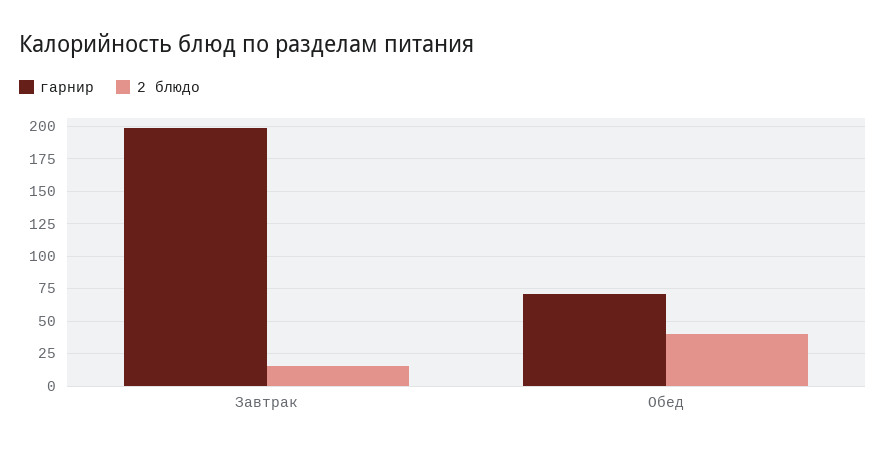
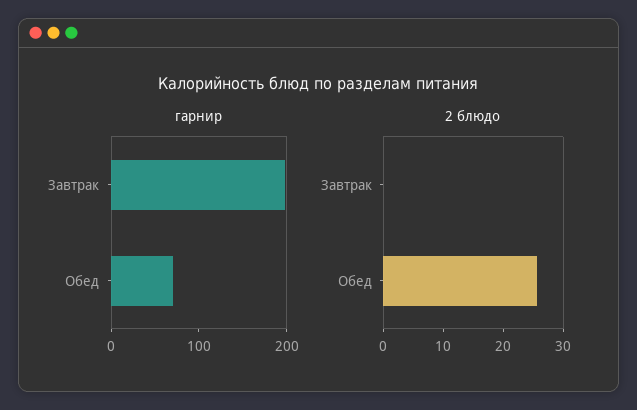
  {
    "гарнир": {
      "Завтрак": 200,
      "Обед": 70
    },
    "2 блюдо": {
-     "Завтрак": 15,
+     "Завтрак": 0,
-     "Обед": 40
+     "Обед": 26
    }
  }

